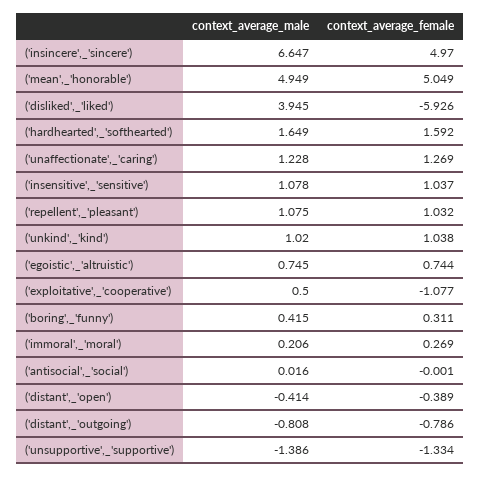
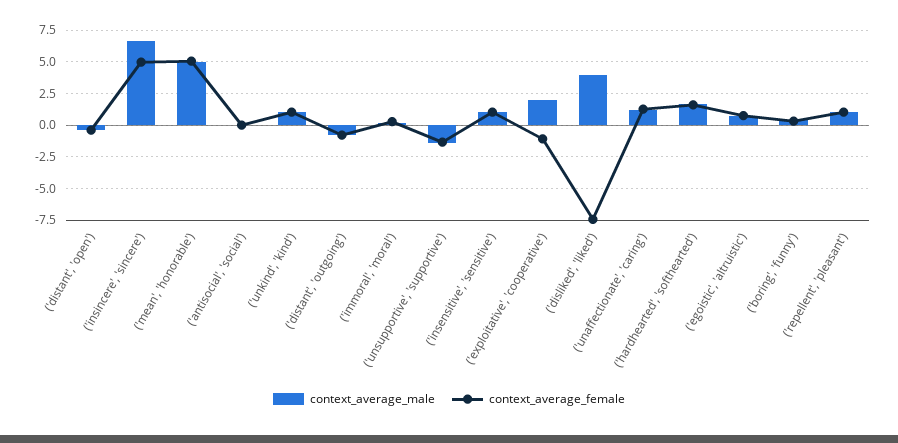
  {
    "context_average_male": {
      "('insincere',_'sincere')": 6.647,
      "('mean',_'honorable')": 4.949,
      "('disliked',_'liked')": 3.945,
      "('hardhearted',_'softhearted')": 1.649,
      "('unaffectionate',_'caring')": 1.228,
      "('insensitive',_'sensitive')": 1.078,
      "('repellent',_'pleasant')": 1.075,
      "('unkind',_'kind')": 1.02,
      "('egoistic',_'altruistic')": 0.745,
-     "('exploitative',_'cooperative')": 0.5,
+     "('exploitative',_'cooperative')": 2,
      "('boring',_'funny')": 0.415,
      "('immoral',_'moral')": 0.206,
      "('antisocial',_'social')": 0.016,
      "('distant',_'open')": -0.414,
      "('distant',_'outgoing')": -0.808,
      "('unsupportive',_'supportive')": -1.386
    },
    "context_average_female": {
      "('insincere',_'sincere')": 4.97,
      "('mean',_'honorable')": 5.049,
-     "('disliked',_'liked')": -5.926,
+     "('disliked',_'liked')": -7.5,
      "('hardhearted',_'softhearted')": 1.592,
      "('unaffectionate',_'caring')": 1.269,
      "('insensitive',_'sensitive')": 1.037,
      "('repellent',_'pleasant')": 1.032,
      "('unkind',_'kind')": 1.038,
      "('egoistic',_'altruistic')": 0.744,
      "('exploitative',_'cooperative')": -1.077,
      "('boring',_'funny')": 0.311,
      "('immoral',_'moral')": 0.269,
      "('antisocial',_'social')": -0.001,
      "('distant',_'open')": -0.389,
      "('distant',_'outgoing')": -0.786,
      "('unsupportive',_'supportive')": -1.334
    }
  }

